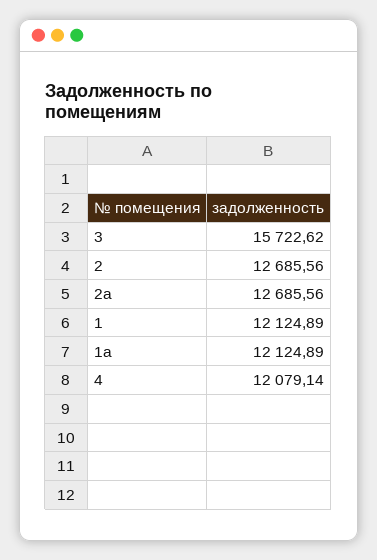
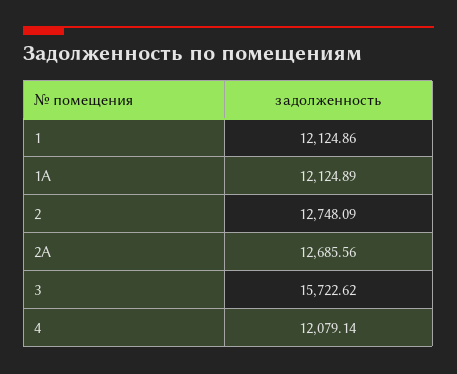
  {
    "3": 15722.62,
-   "2": 12685.56,
+   "2": 12748.09,
    "2а": 12685.56,
-   "1": 12124.89,
+   "1": 12124.86,
    "1а": 12124.89,
    "4": 12079.14
  }

